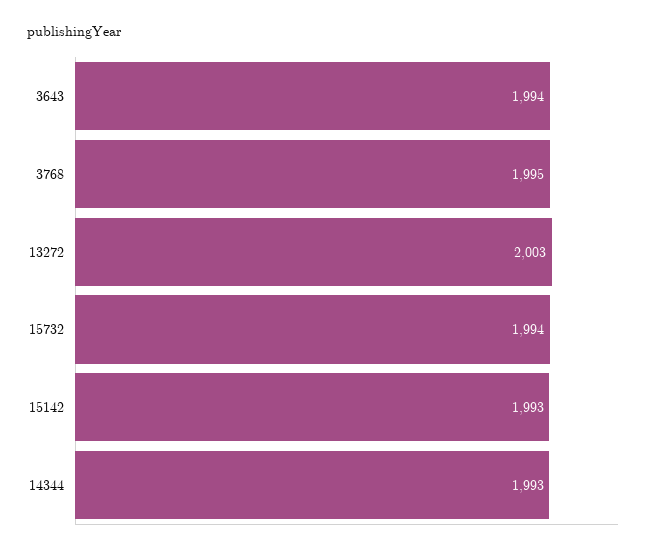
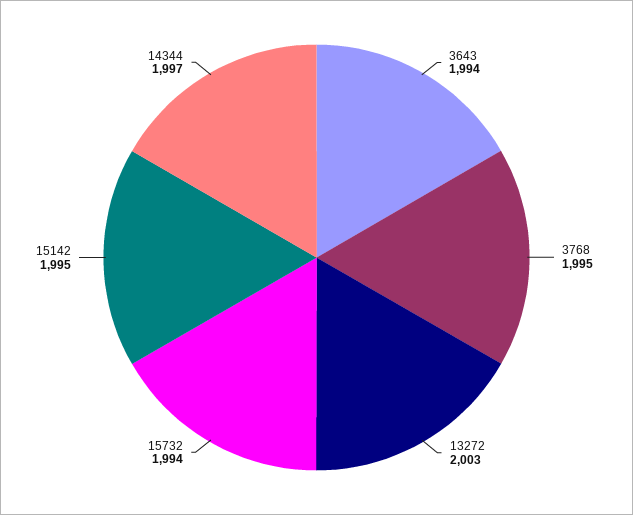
  {
    "3643": 1994,
    "3768": 1995,
    "13272": 2003,
    "15732": 1994,
-   "15142": 1993,
+   "15142": 1995,
-   "14344": 1993
+   "14344": 1997
  }

